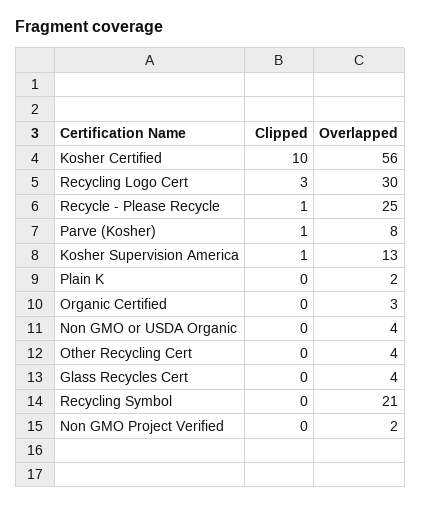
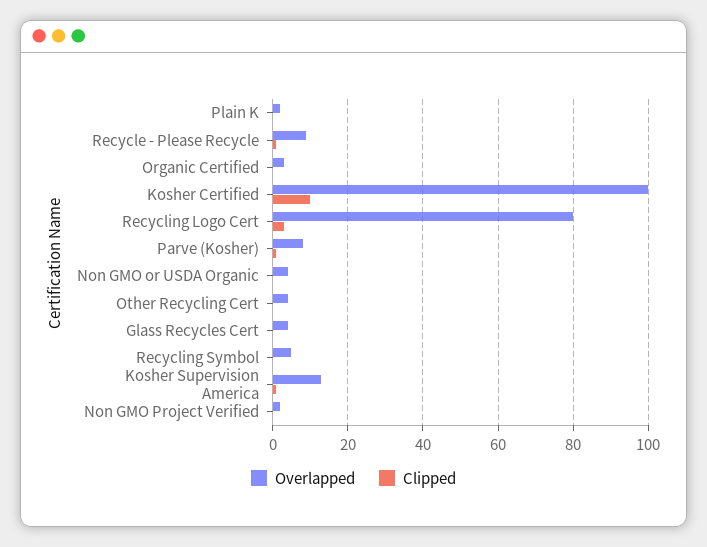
  {
    "Clipped": {
      "Kosher Certified": 10,
      "Recycling Logo Cert": 3,
      "Recycle - Please Recycle": 1,
      "Parve (Kosher)": 1,
      "Kosher Supervision America": 1,
      "Plain K": 0,
      "Organic Certified": 0,
      "Non GMO or USDA Organic": 0,
      "Other Recycling Cert": 0,
      "Glass Recycles Cert": 0,
      "Recycling Symbol": 0,
      "Non GMO Project Verified": 0
    },
    "Overlapped": {
-     "Kosher Certified": 56,
+     "Kosher Certified": 100,
-     "Recycling Logo Cert": 30,
+     "Recycling Logo Cert": 80,
-     "Recycle - Please Recycle": 25,
+     "Recycle - Please Recycle": 10,
      "Parve (Kosher)": 8,
      "Kosher Supervision America": 13,
      "Plain K": 2,
      "Organic Certified": 3,
      "Non GMO or USDA Organic": 4,
      "Other Recycling Cert": 4,
      "Glass Recycles Cert": 4,
-     "Recycling Symbol": 21,
+     "Recycling Symbol": 5,
      "Non GMO Project Verified": 2
    }
  }

